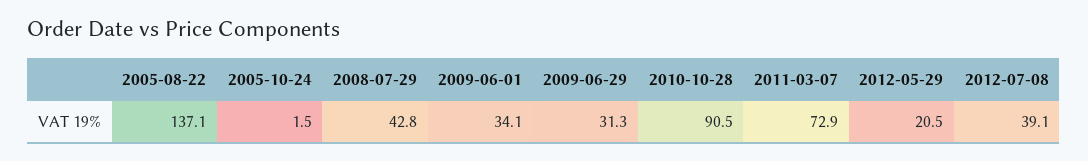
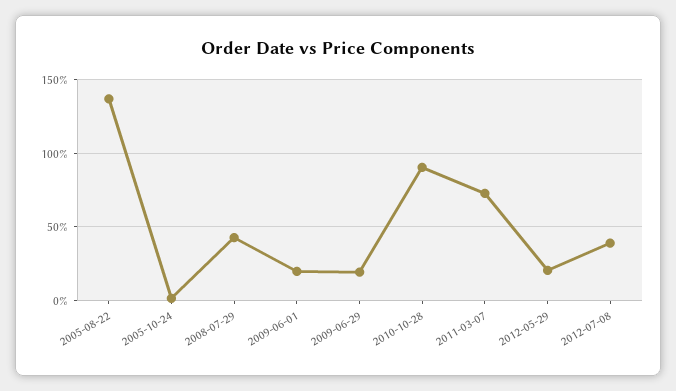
  {
    "2005-08-22": 137.1,
    "2005-10-24": 1.5,
    "2008-07-29": 42.8,
-   "2009-06-01": 34.1,
+   "2009-06-01": 20,
-   "2009-06-29": 31.3,
+   "2009-06-29": 20,
    "2010-10-28": 90.5,
    "2011-03-07": 72.9,
    "2012-05-29": 20.5,
    "2012-07-08": 39.1
  }

